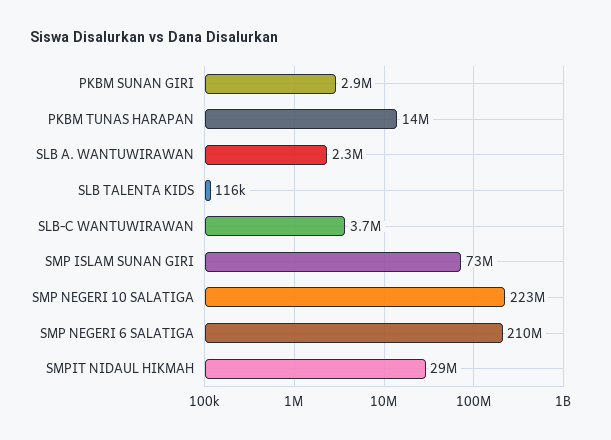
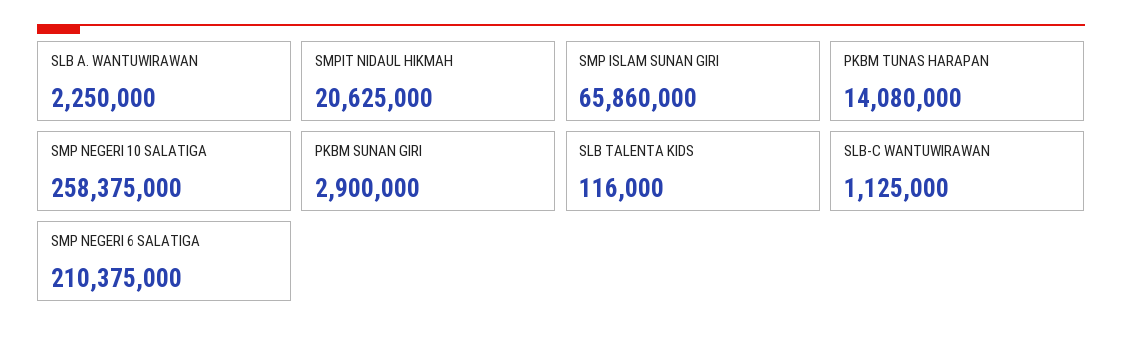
  {
    "PKBM SUNAN GIRI": 2900000,
    "PKBM TUNAS HARAPAN": 14080000,
    "SLB A. WANTUWIRAWAN": 2250000,
    "SLB TALENTA KIDS": 116000,
-   "SLB-C WANTUWIRAWAN": 3700000,
+   "SLB-C WANTUWIRAWAN": 1125000,
-   "SMP ISLAM SUNAN GIRI": 73000000,
+   "SMP ISLAM SUNAN GIRI": 65860000,
-   "SMP NEGERI 10 SALATIGA": 223000000,
+   "SMP NEGERI 10 SALATIGA": 258375000,
    "SMP NEGERI 6 SALATIGA": 210375000,
-   "SMPIT NIDAUL HIKMAH": 29000000
+   "SMPIT NIDAUL HIKMAH": 20625000
  }

